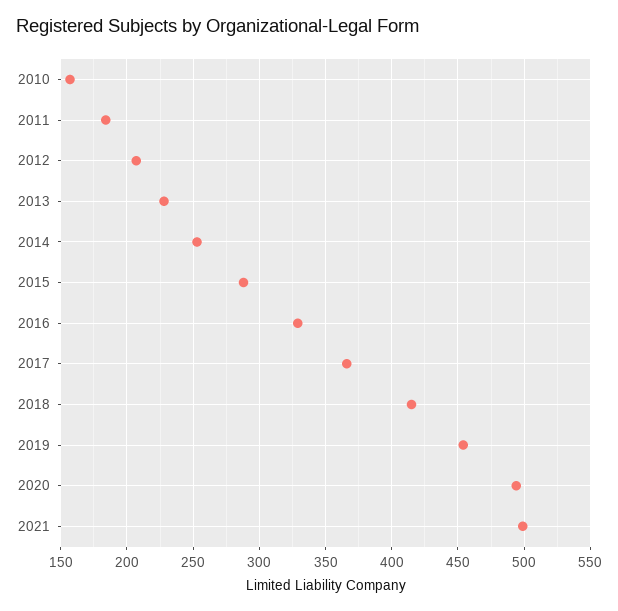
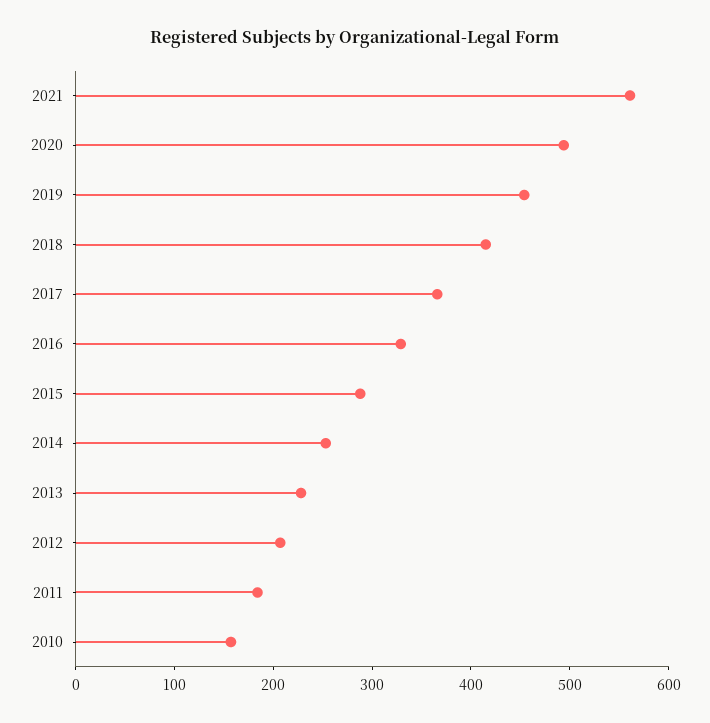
  {
    "2010": 155,
    "2011": 185,
    "2012": 205,
    "2013": 230,
    "2014": 255,
    "2015": 290,
    "2016": 330,
    "2017": 365,
    "2018": 415,
    "2019": 455,
    "2020": 495,
-   "2021": 500
+   "2021": 560
  }

